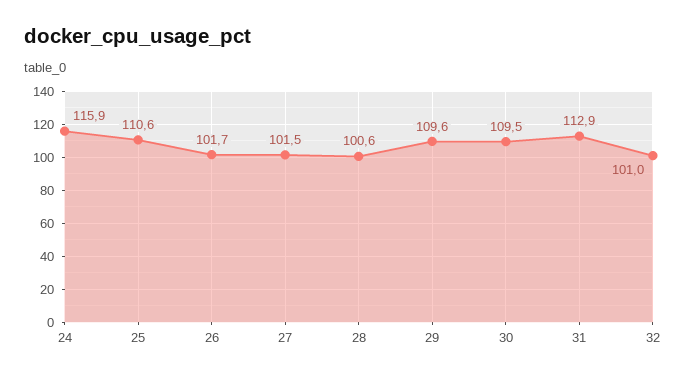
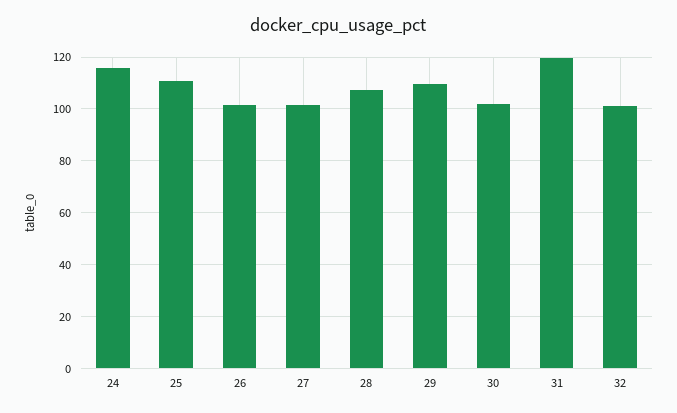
  {
    "24": 115.9,
    "25": 110.6,
    "26": 101.7,
    "27": 101.5,
-   "28": 100.6,
+   "28": 107.5,
    "29": 109.6,
-   "30": 109.5,
+   "30": 102.5,
-   "31": 112.9,
+   "31": 120,
    "32": 101
  }

